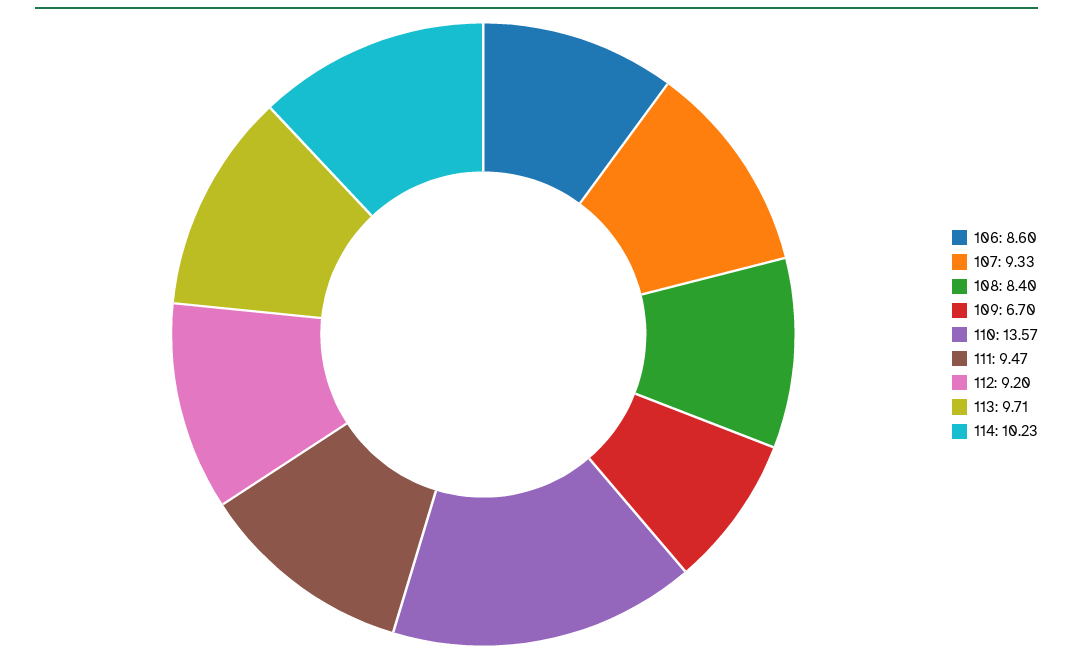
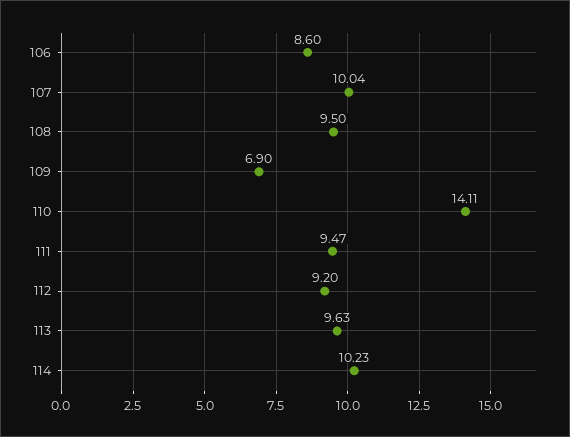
  {
    "106": 8.6,
-   "107": 9.33,
+   "107": 10.04,
-   "108": 8.4,
+   "108": 9.5,
-   "109": 6.7,
+   "109": 6.9,
-   "110": 13.57,
+   "110": 14.11,
    "111": 9.47,
    "112": 9.2,
-   "113": 9.71,
+   "113": 9.63,
    "114": 10.23
  }

